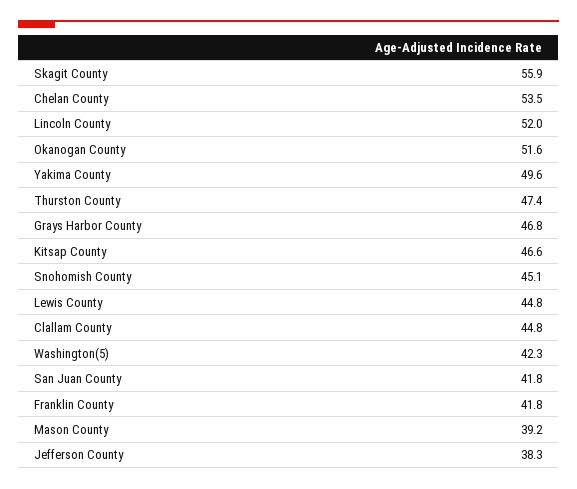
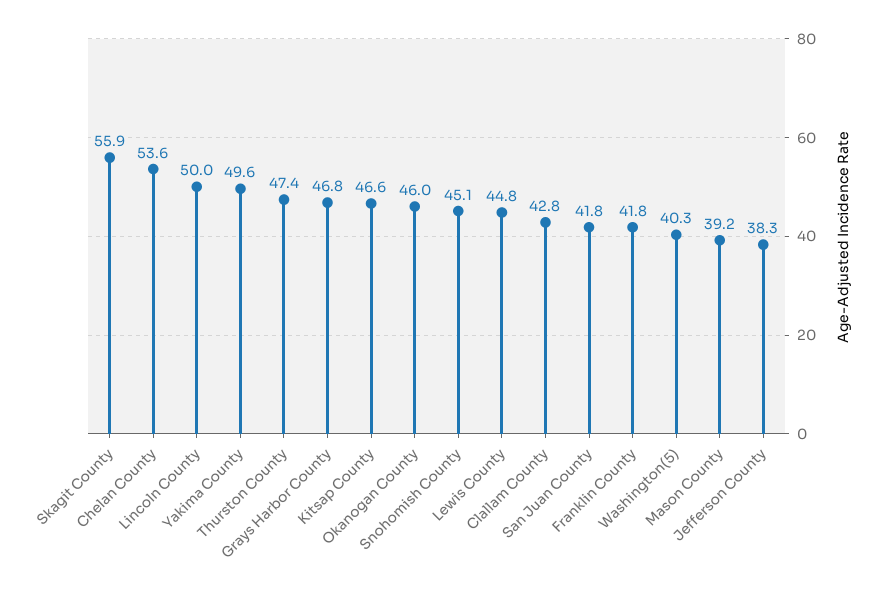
  {
    "Skagit County": 55.9,
-   "Chelan County": 53.5,
+   "Chelan County": 53.6,
-   "Lincoln County": 52,
+   "Lincoln County": 50,
-   "Okanogan County": 51.6,
+   "Okanogan County": 46,
    "Yakima County": 49.6,
    "Thurston County": 47.4,
    "Grays Harbor County": 46.8,
    "Kitsap County": 46.6,
    "Snohomish County": 45.1,
    "Lewis County": 44.8,
-   "Clallam County": 44.8,
+   "Clallam County": 42.8,
-   "Washington(5)": 42.3,
+   "Washington(5)": 40.3,
    "San Juan County": 41.8,
    "Franklin County": 41.8,
    "Mason County": 39.2,
    "Jefferson County": 38.3
  }

